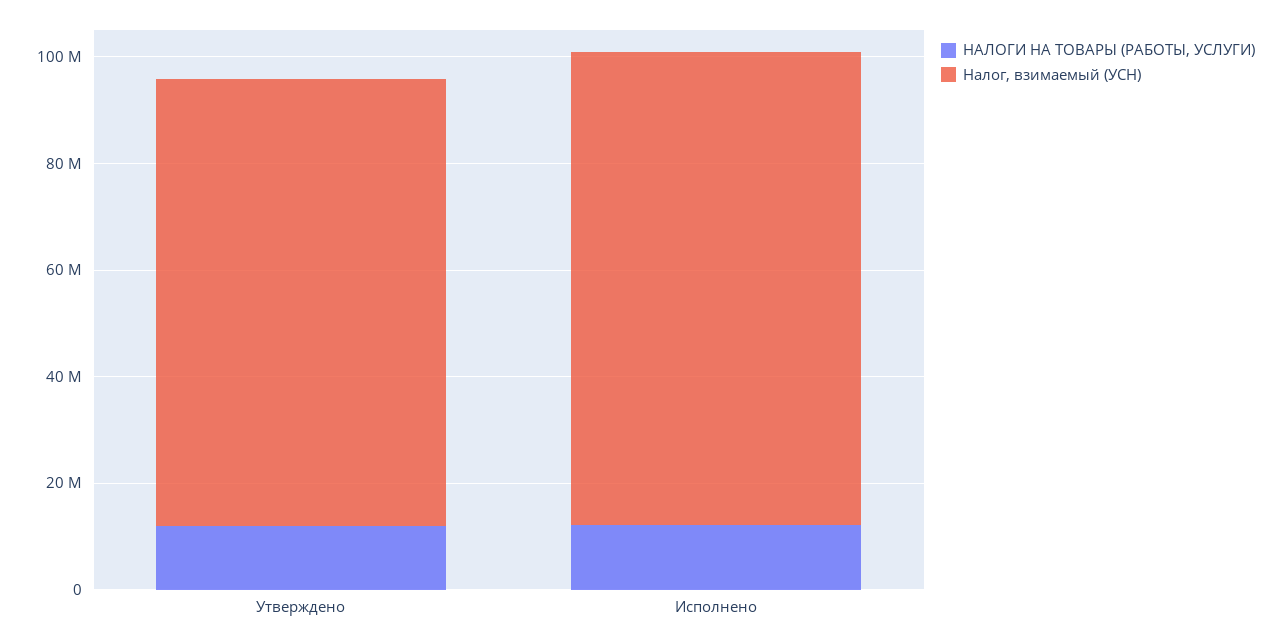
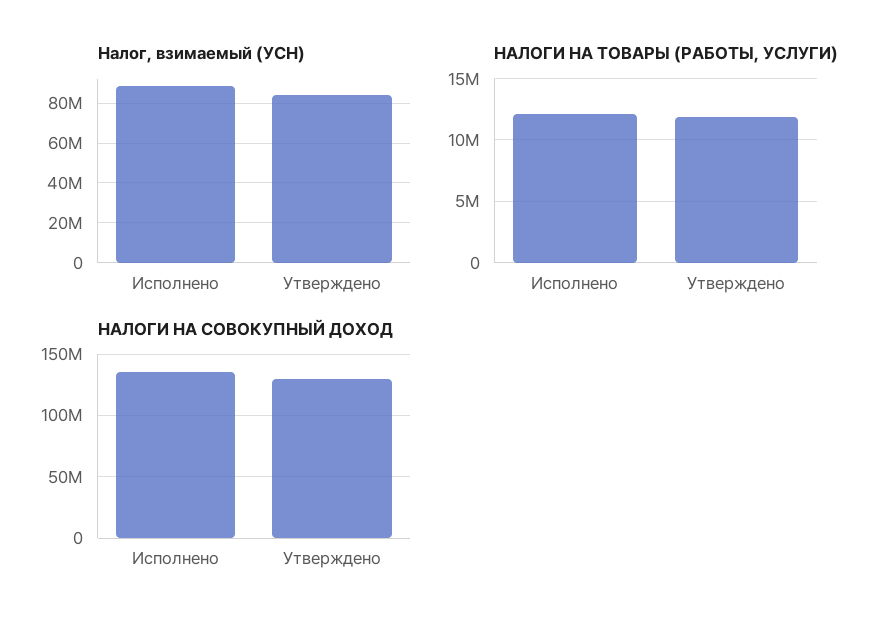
  {
    "НАЛОГИ НА ТОВАРЫ (РАБОТЫ, УСЛУГИ)": {
      "Утверждено": 12000000,
      "Исполнено": 12000000
    },
    "Налог, взимаемый (УСН)": {
      "Утверждено": 85000000,
      "Исполнено": 90000000
-   }
+   },
+   "НАЛОГИ НА СОВОКУПНЫЙ ДОХОД": {
+     "Исполнено": 135000000,
+     "Утверждено": 130000000
+   }
  }

